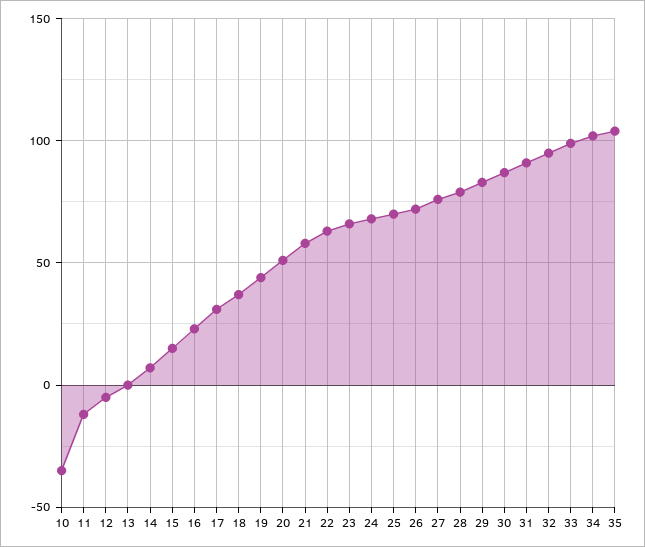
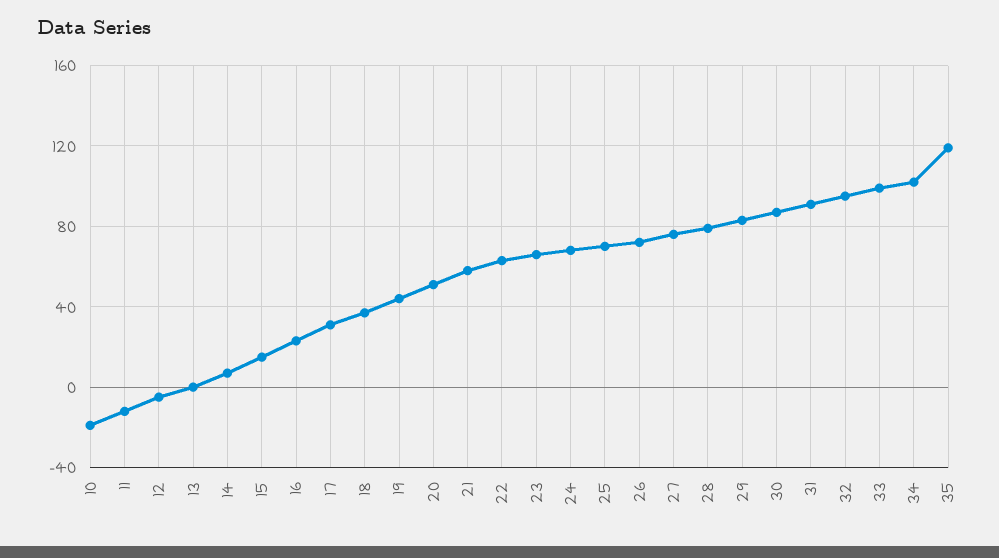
  {
-   "10": -35,
+   "10": -20,
    "11": -10,
    "12": -5,
    "13": 0,
    "14": 5,
    "15": 15,
    "16": 25,
    "17": 30,
    "18": 35,
    "19": 45,
    "20": 50,
    "21": 60,
    "22": 65,
    "23": 65,
    "24": 70,
    "25": 70,
    "26": 70,
    "27": 75,
    "28": 80,
    "29": 85,
    "30": 85,
    "31": 90,
    "32": 95,
    "33": 100,
    "34": 100,
-   "35": 105
+   "35": 120
  }

